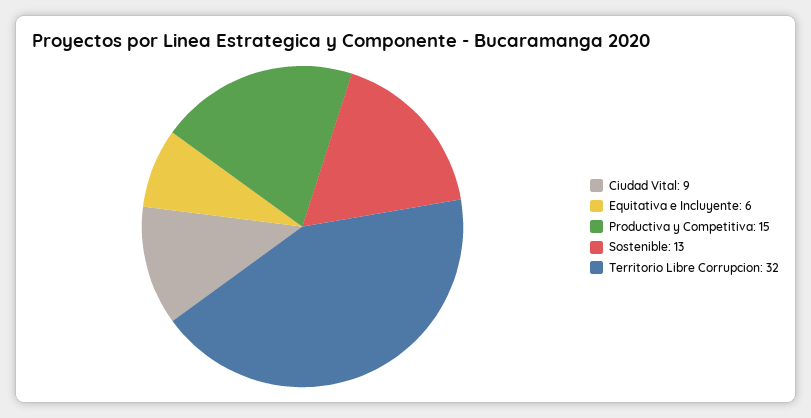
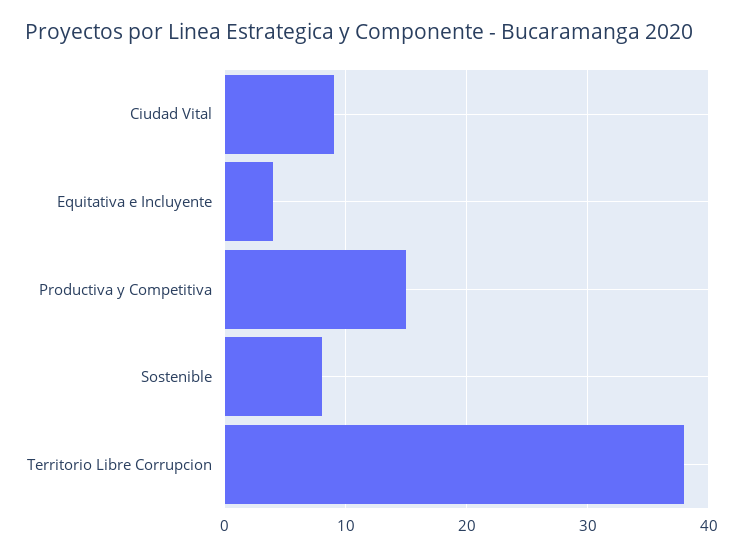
  {
    "Ciudad Vital": 9,
-   "Equitativa e Incluyente": 6,
+   "Equitativa e Incluyente": 4,
    "Productiva y Competitiva": 15,
-   "Sostenible": 13,
+   "Sostenible": 8,
-   "Territorio Libre Corrupcion": 32
+   "Territorio Libre Corrupcion": 38
  }

